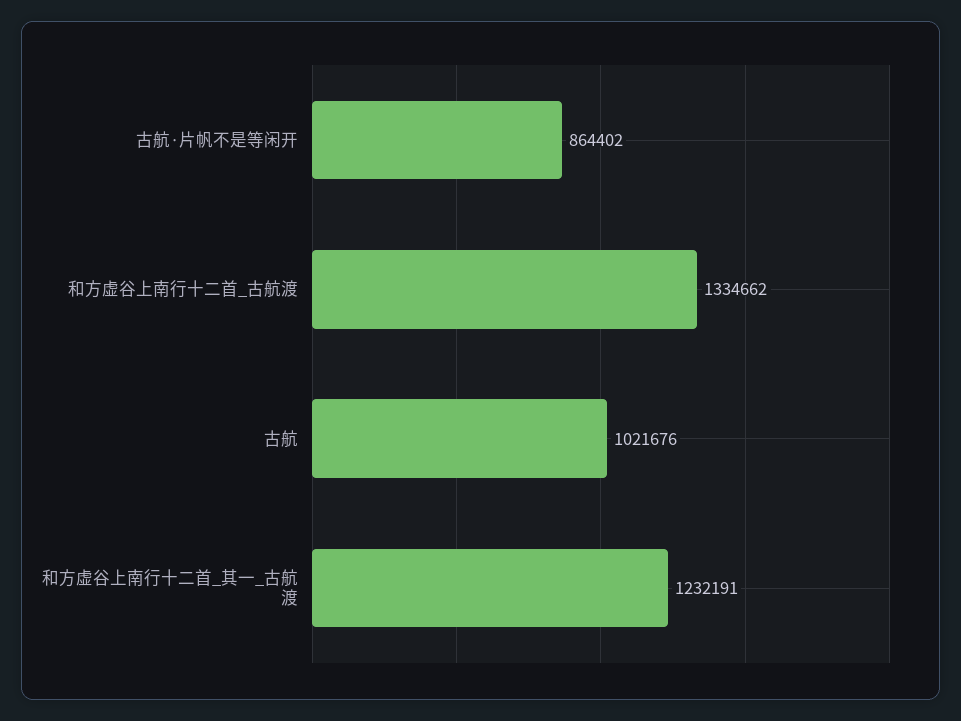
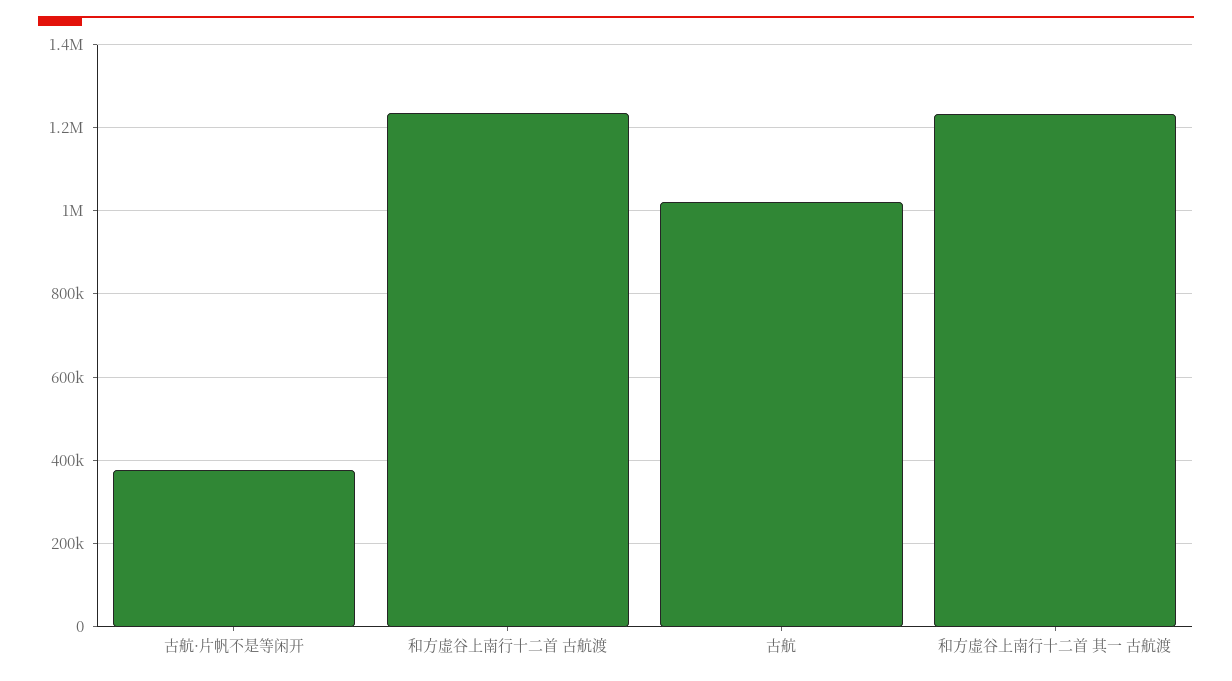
  {
-   "古航·片帆不是等闲开": 864402,
+   "古航·片帆不是等闲开": 380000,
-   "和方虚谷上南行十二首_古航渡": 1334662,
+   "和方虚谷上南行十二首_古航渡": 1240000,
    "古航": 1021676,
    "和方虚谷上南行十二首_其一_古航渡": 1232191
  }

